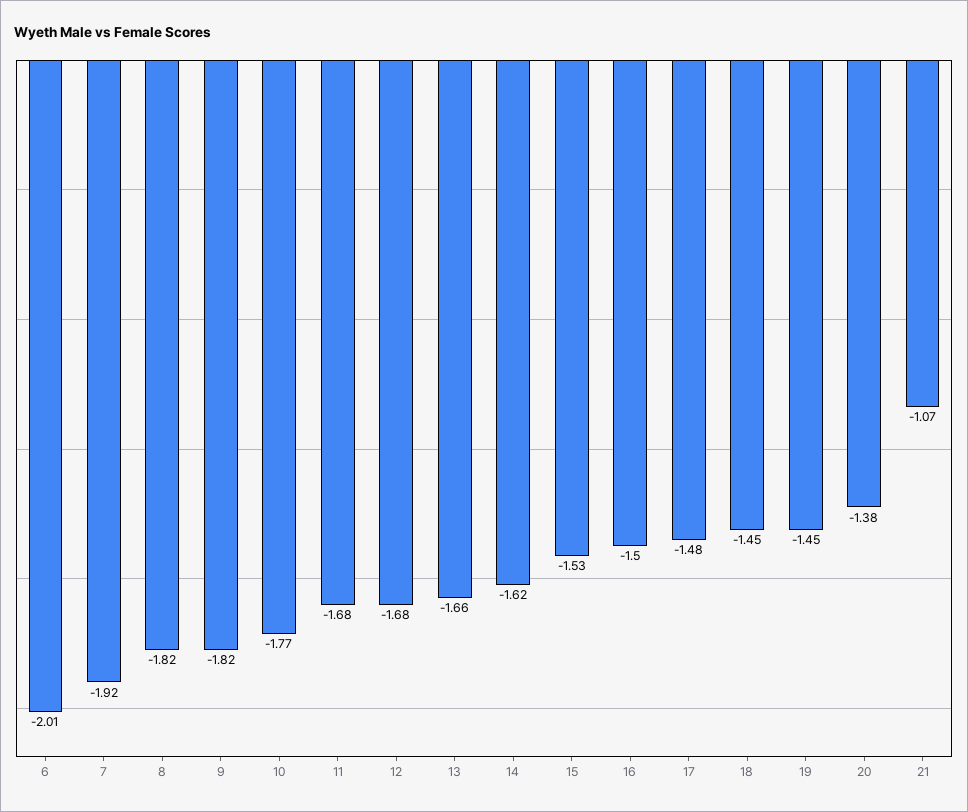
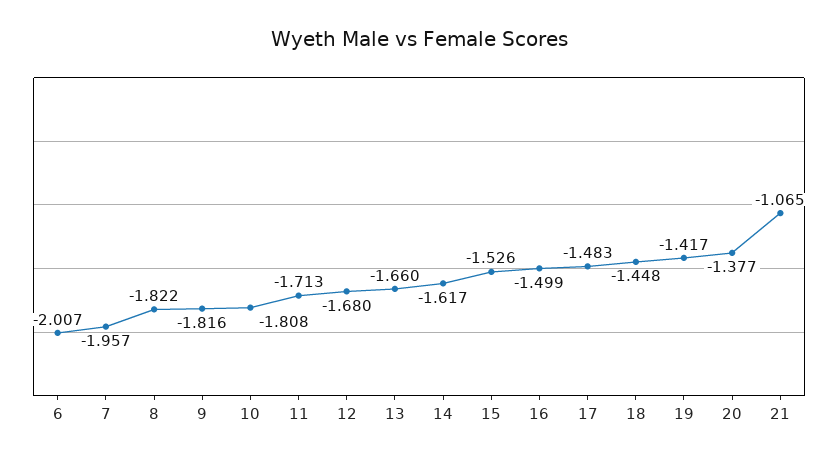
  {
    "6": -2.007,
-   "7": -1.92,
+   "7": -1.957,
    "8": -1.822,
    "9": -1.816,
-   "10": -1.77,
+   "10": -1.808,
-   "11": -1.68,
+   "11": -1.713,
    "12": -1.68,
    "13": -1.66,
    "14": -1.617,
    "15": -1.526,
    "16": -1.499,
    "17": -1.483,
    "18": -1.448,
-   "19": -1.45,
+   "19": -1.417,
    "20": -1.377,
    "21": -1.065
  }

